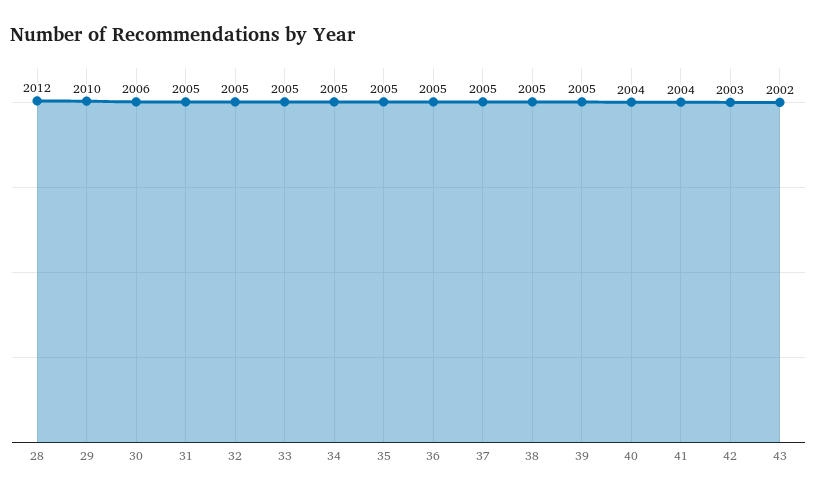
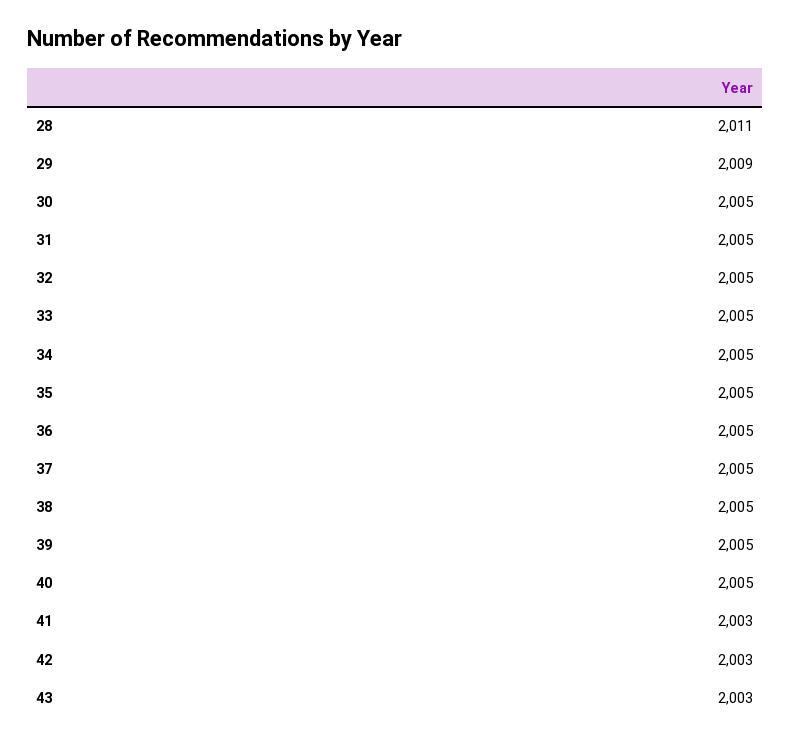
  {
-   "28": 2012,
+   "28": 2011,
-   "29": 2010,
+   "29": 2009,
-   "30": 2006,
+   "30": 2005,
    "31": 2005,
    "32": 2005,
    "33": 2005,
    "34": 2005,
    "35": 2005,
    "36": 2005,
    "37": 2005,
    "38": 2005,
    "39": 2005,
-   "40": 2004,
+   "40": 2005,
-   "41": 2004,
+   "41": 2003,
    "42": 2003,
-   "43": 2002
+   "43": 2003
  }

